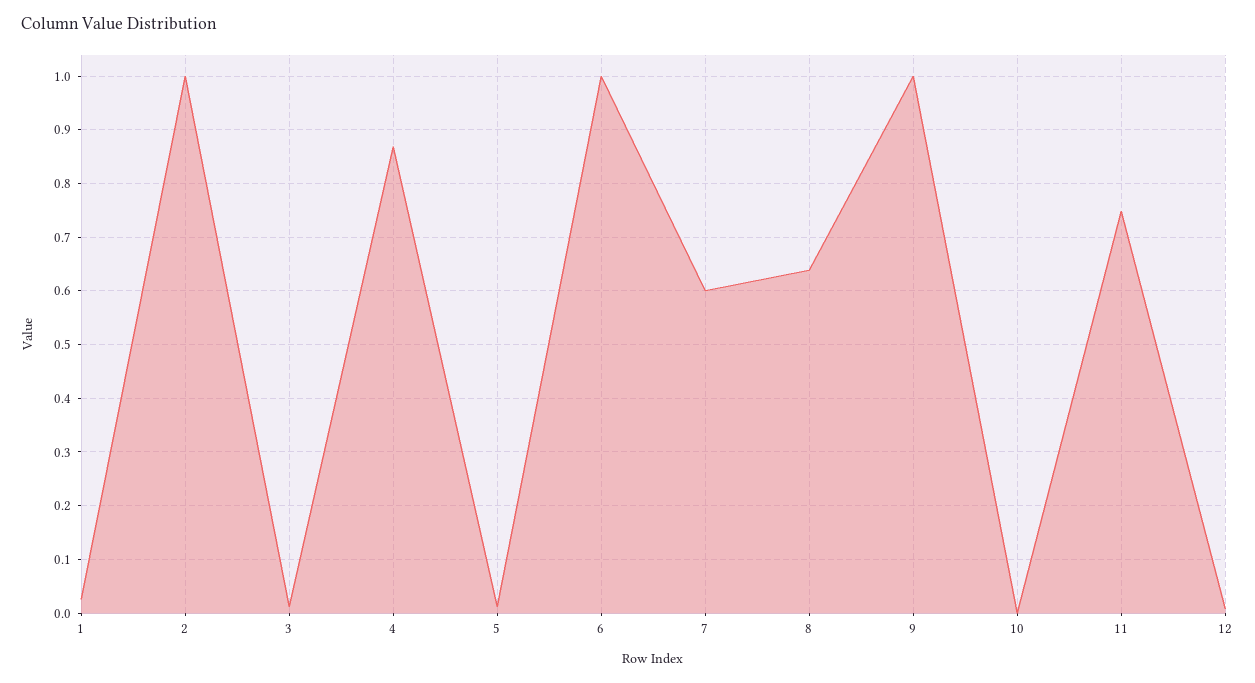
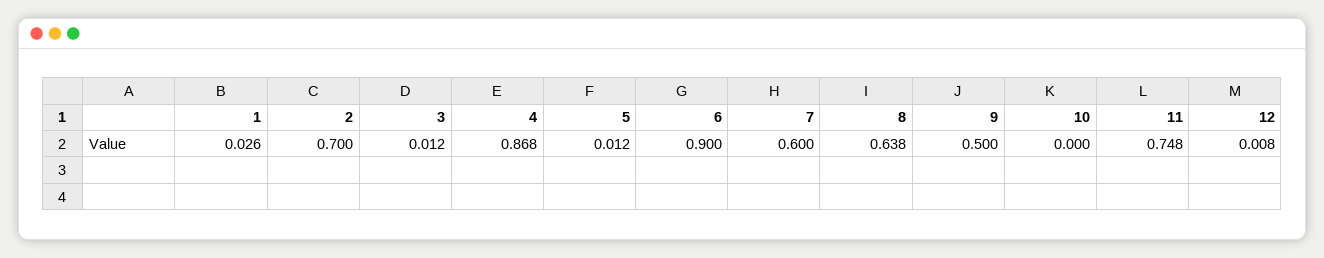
  {
    "1": 0.026,
-   "2": 1,
+   "2": 0.7,
    "3": 0.012,
    "4": 0.868,
    "5": 0.012,
-   "6": 1,
+   "6": 0.9,
    "7": 0.6,
    "8": 0.638,
-   "9": 1,
+   "9": 0.5,
    "10": 0,
    "11": 0.748,
    "12": 0.008
  }

